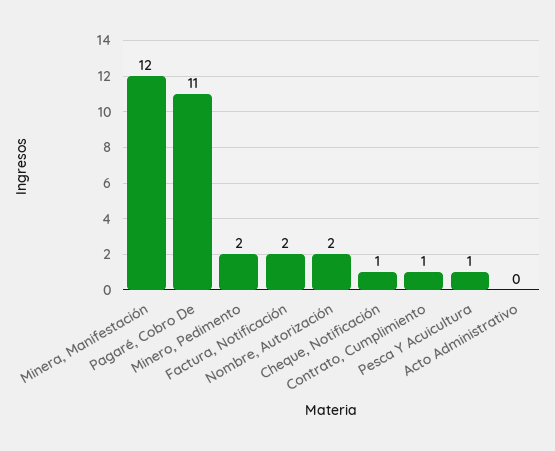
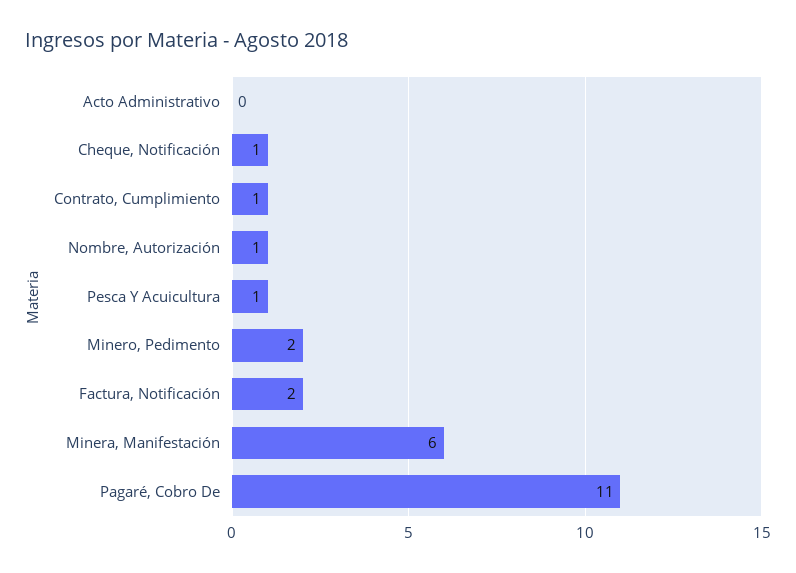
  {
-   "Minera, Manifestación": 12,
+   "Minera, Manifestación": 6,
    "Pagaré, Cobro De": 11,
    "Minero, Pedimento": 2,
    "Factura, Notificación": 2,
-   "Nombre, Autorización": 2,
+   "Nombre, Autorización": 1,
    "Cheque, Notificación": 1,
    "Contrato, Cumplimiento": 1,
    "Pesca Y Acuicultura": 1,
    "Acto Administrativo": 0
  }

